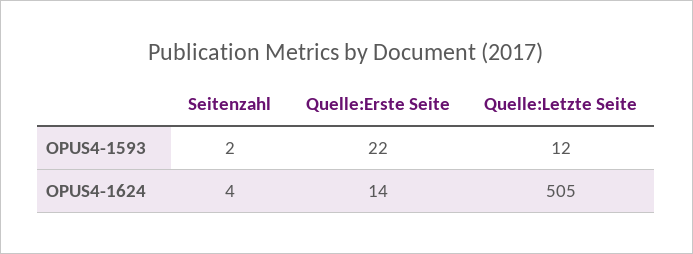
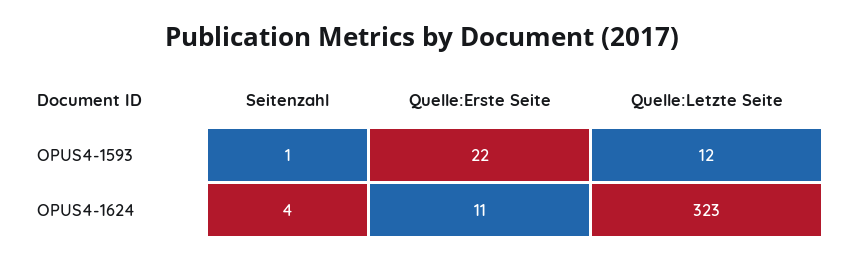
  {
    "Seitenzahl": {
-     "OPUS4-1593": 2,
+     "OPUS4-1593": 1,
      "OPUS4-1624": 4
    },
    "Quelle:Erste Seite": {
      "OPUS4-1593": 22,
-     "OPUS4-1624": 14
+     "OPUS4-1624": 11
    },
    "Quelle:Letzte Seite": {
      "OPUS4-1593": 12,
-     "OPUS4-1624": 505
+     "OPUS4-1624": 323
    }
  }

